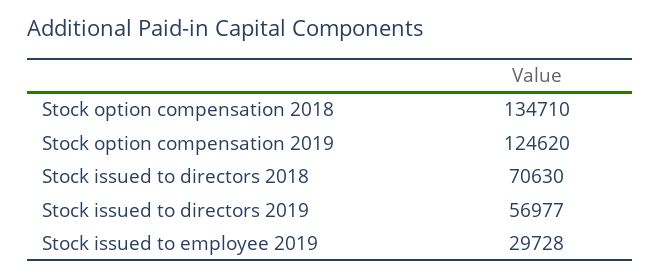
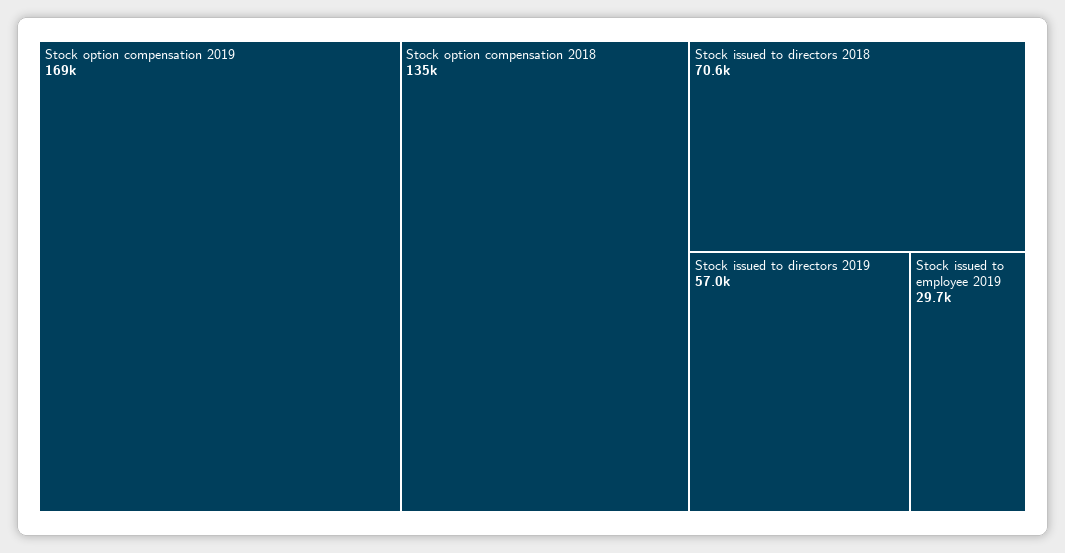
  {
    "Stock option compensation 2018": 134710,
-   "Stock option compensation 2019": 124620,
+   "Stock option compensation 2019": 169000,
    "Stock issued to directors 2018": 70630,
    "Stock issued to directors 2019": 56977,
    "Stock issued to employee 2019": 29728
  }

